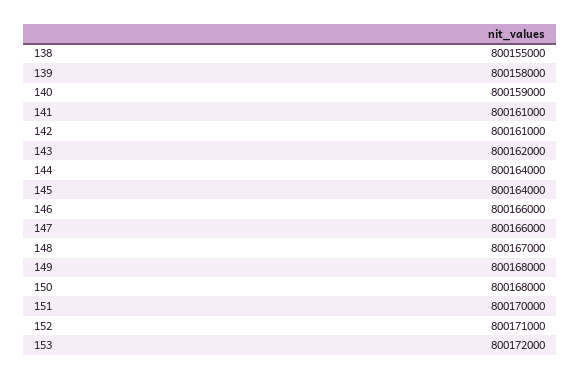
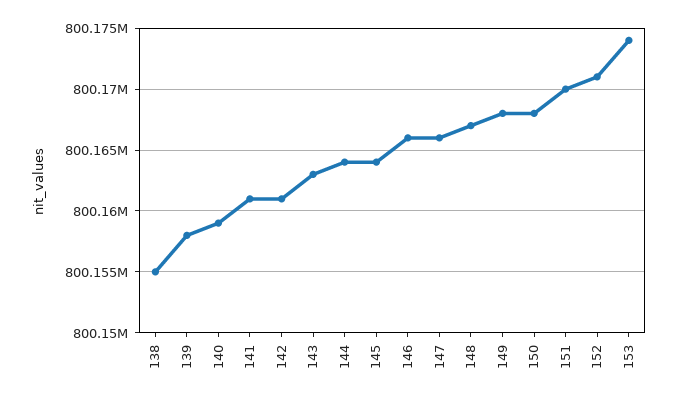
  {
    "138": 800155000,
    "139": 800158000,
    "140": 800159000,
    "141": 800161000,
    "142": 800161000,
-   "143": 800162000,
+   "143": 800163000,
    "144": 800164000,
    "145": 800164000,
    "146": 800166000,
    "147": 800166000,
    "148": 800167000,
    "149": 800168000,
    "150": 800168000,
    "151": 800170000,
    "152": 800171000,
-   "153": 800172000
+   "153": 800174000
  }

